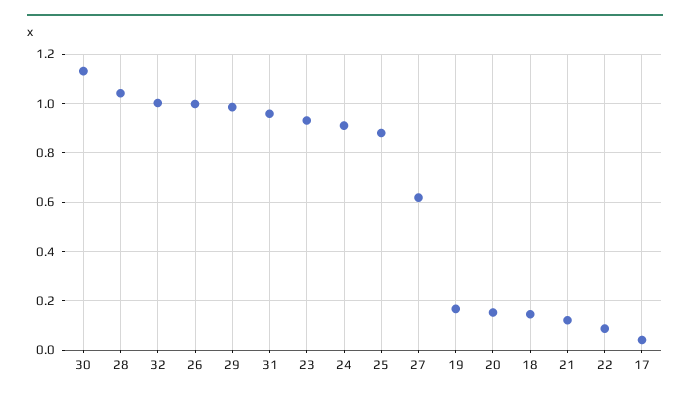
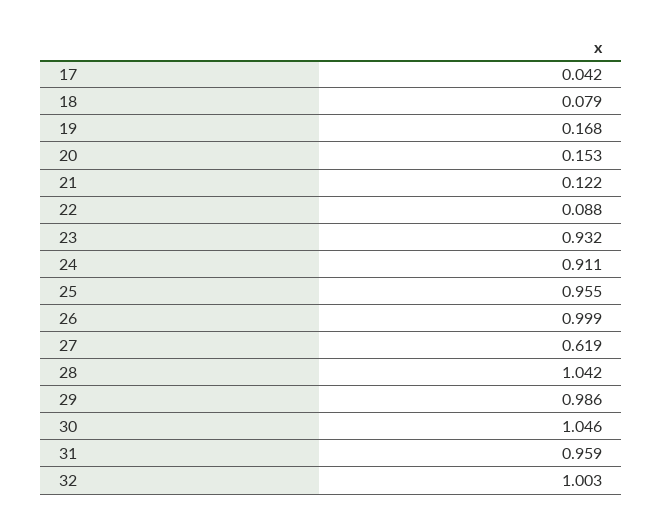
  {
-   "30": 1.125,
+   "30": 1.046,
    "28": 1.042,
    "32": 1.003,
    "26": 0.999,
    "29": 0.986,
    "31": 0.959,
    "23": 0.932,
    "24": 0.911,
-   "25": 0.875,
+   "25": 0.955,
    "27": 0.619,
    "19": 0.168,
    "20": 0.153,
-   "18": 0.15,
+   "18": 0.079,
    "21": 0.122,
    "22": 0.088,
    "17": 0.042
  }

